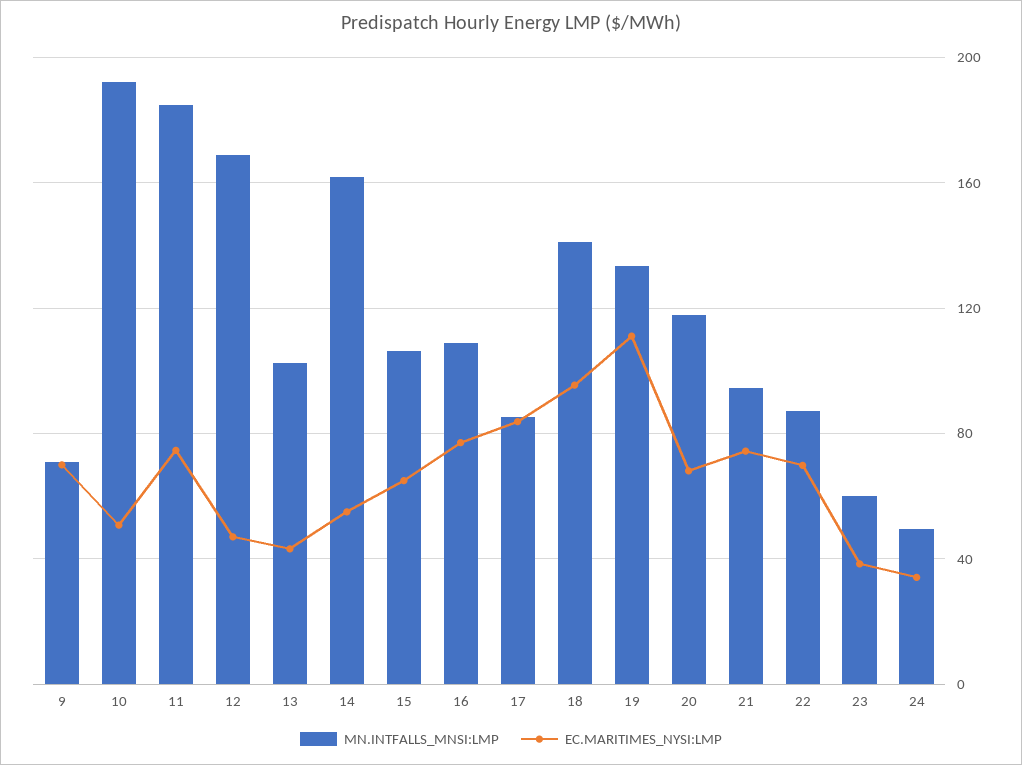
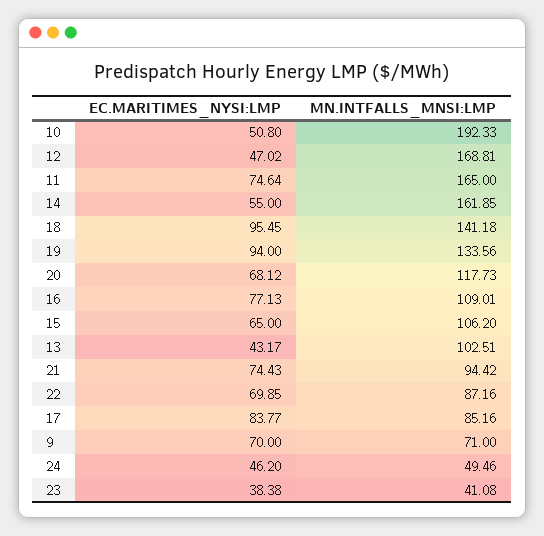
  {
    "MN.INTFALLS_MNSI:LMP": {
      "9": 71,
      "10": 192.33,
-     "11": 185,
+     "11": 165,
      "12": 168.81,
      "13": 102.51,
      "14": 161.85,
      "15": 106.2,
      "16": 109.01,
      "17": 85.16,
      "18": 141.18,
      "19": 133.56,
      "20": 117.73,
      "21": 94.42,
      "22": 87.16,
-     "23": 60,
+     "23": 41.08,
      "24": 49.46
    },
    "EC.MARITIMES_NYSI:LMP": {
      "9": 70,
      "10": 50.8,
      "11": 74.64,
      "12": 47.02,
      "13": 43.17,
      "14": 55,
      "15": 65,
      "16": 77.13,
      "17": 83.77,
      "18": 95.45,
-     "19": 110,
+     "19": 94,
      "20": 68.12,
      "21": 74.43,
      "22": 69.85,
      "23": 38.38,
-     "24": 35
+     "24": 46.2
    }
  }

